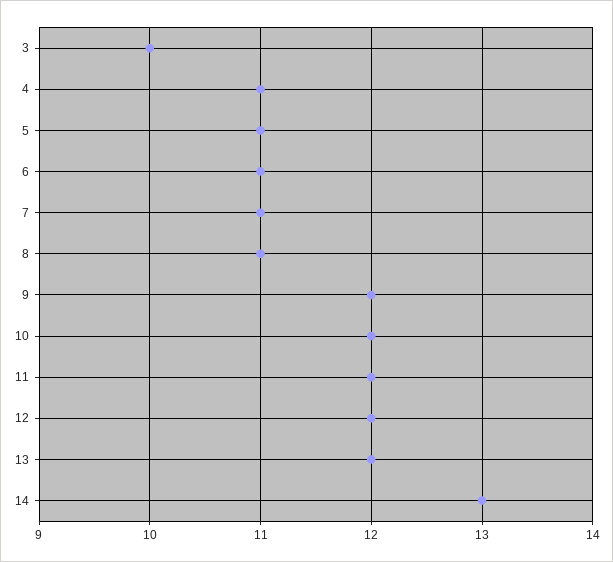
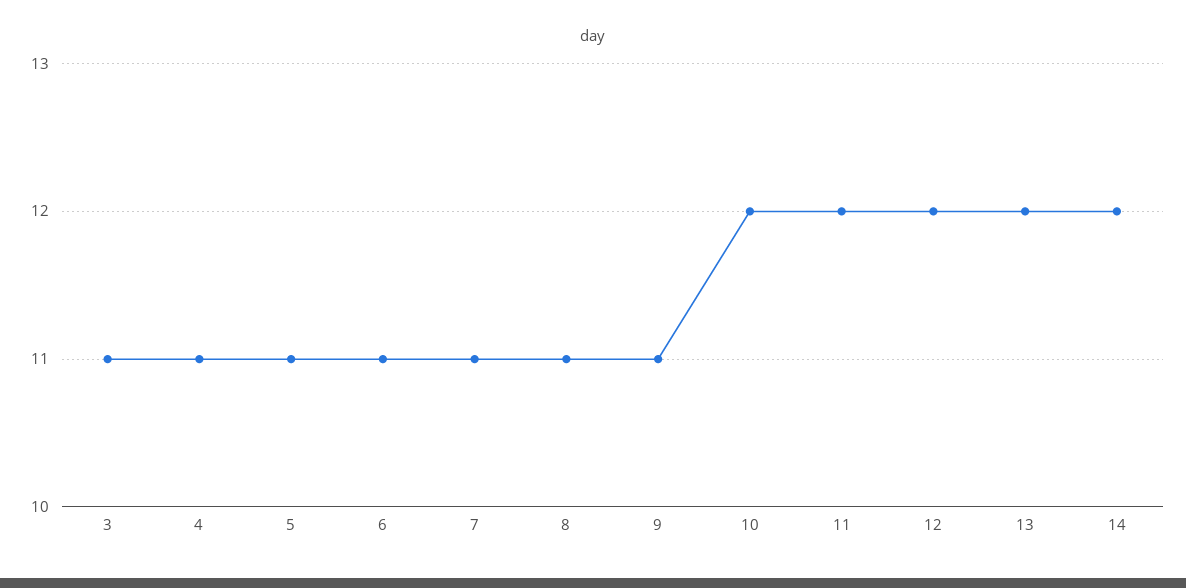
  {
-   "3": 10,
+   "3": 11,
    "4": 11,
    "5": 11,
    "6": 11,
    "7": 11,
    "8": 11,
-   "9": 12,
+   "9": 11,
    "10": 12,
    "11": 12,
    "12": 12,
    "13": 12,
-   "14": 13
+   "14": 12
  }

